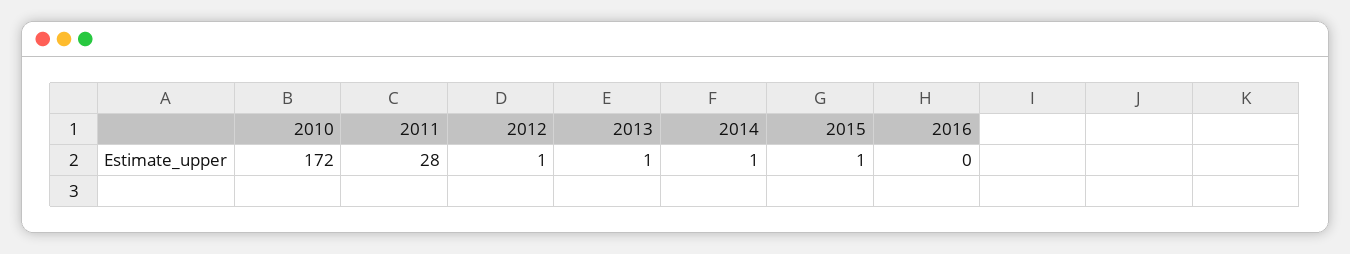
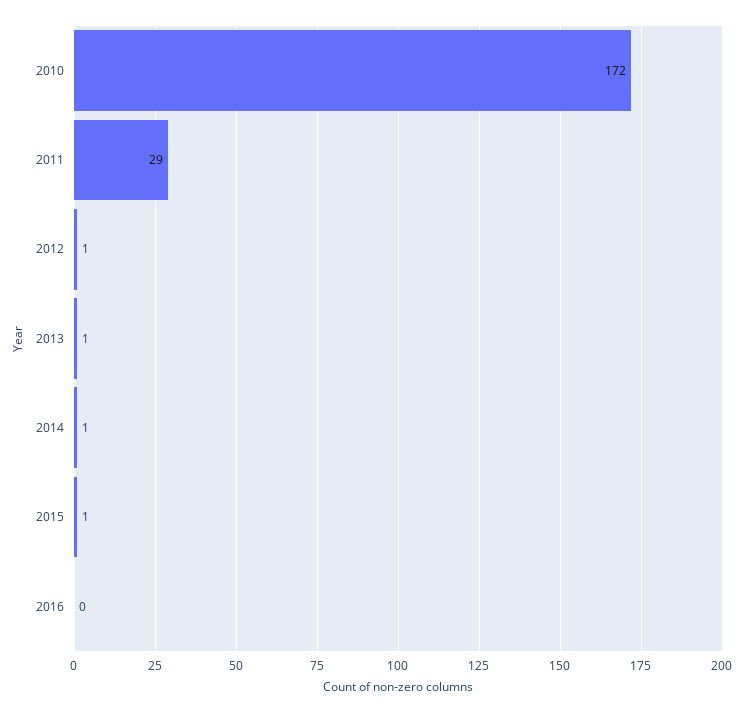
  {
    "2010": 172,
-   "2011": 28,
+   "2011": 29,
    "2012": 1,
    "2013": 1,
    "2014": 1,
    "2015": 1,
    "2016": 0
  }

